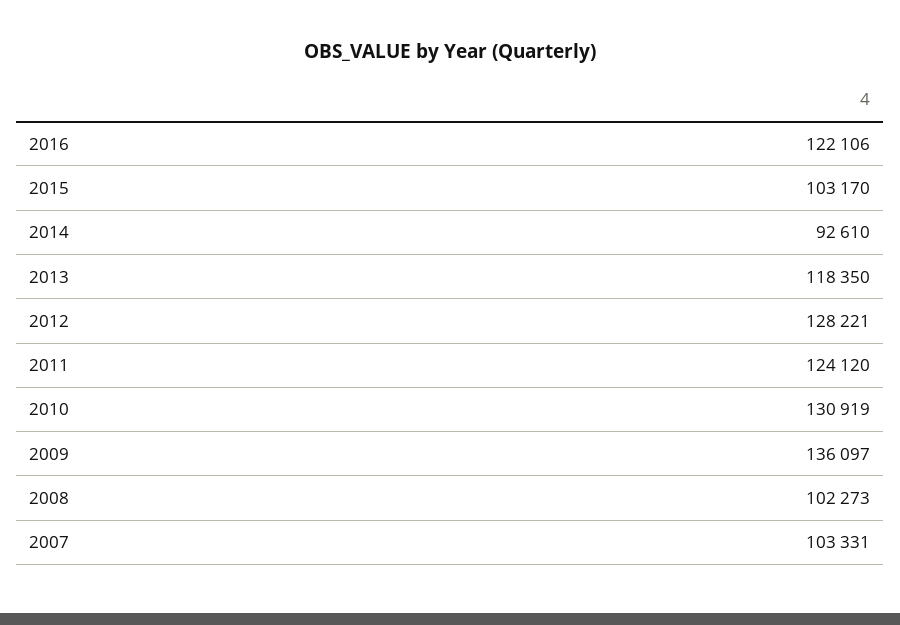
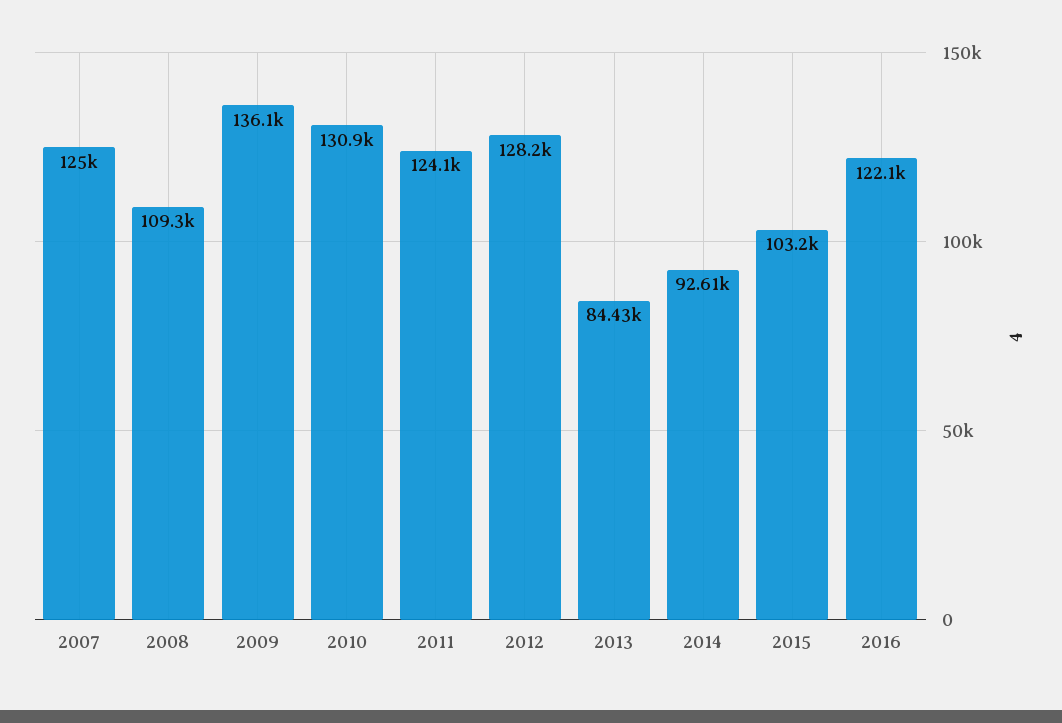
  {
    "2016": 122106,
    "2015": 103170,
    "2014": 92610,
-   "2013": 118350,
+   "2013": 84430,
    "2012": 128221,
    "2011": 124120,
    "2010": 130919,
    "2009": 136097,
-   "2008": 102273,
+   "2008": 109300,
-   "2007": 103331
+   "2007": 125000
  }

